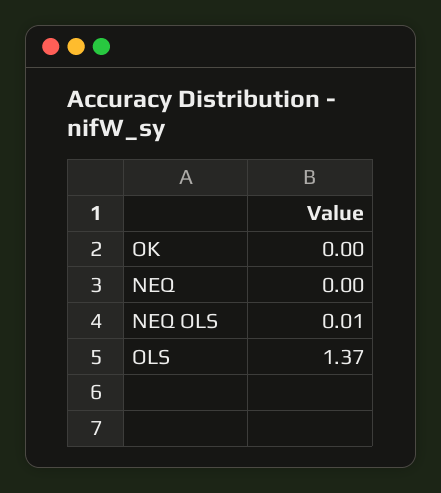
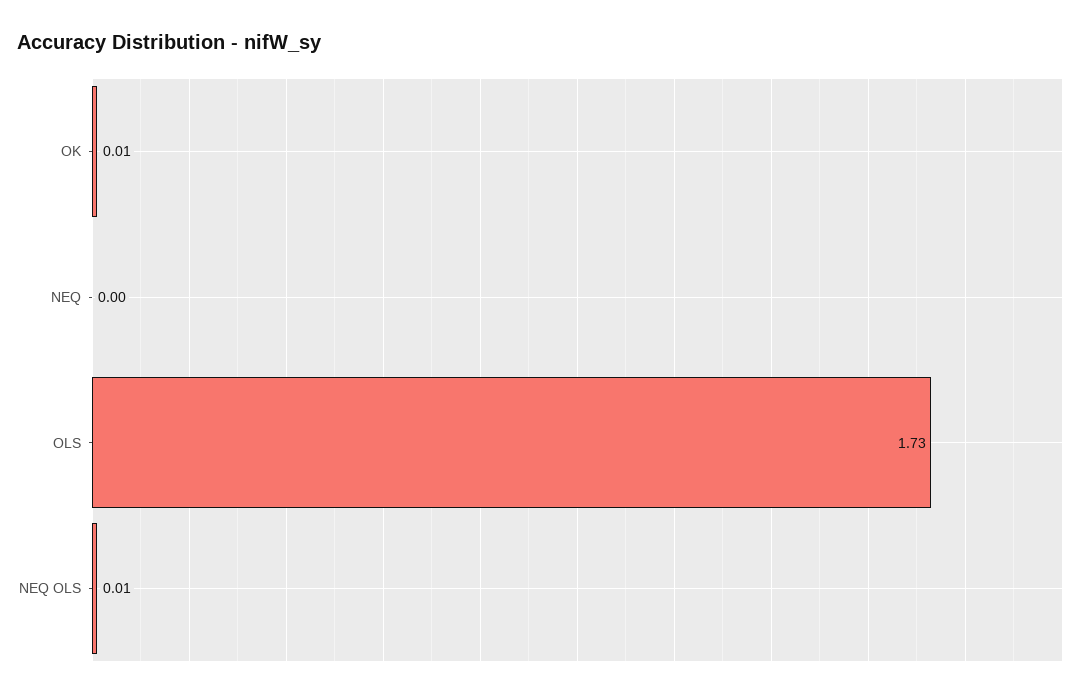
  {
-   "OK": 0,
+   "OK": 0.01,
    "NEQ": 0,
    "NEQ OLS": 0.01,
-   "OLS": 1.37
+   "OLS": 1.73
  }

